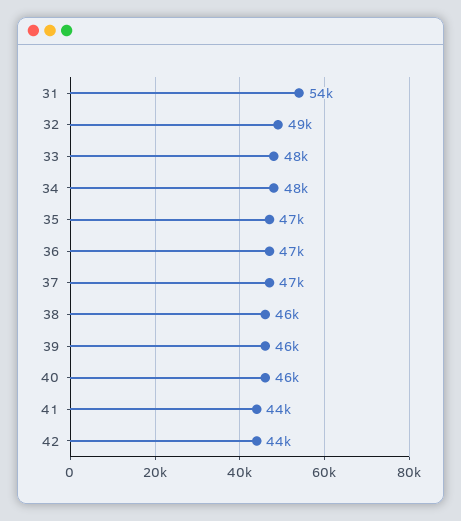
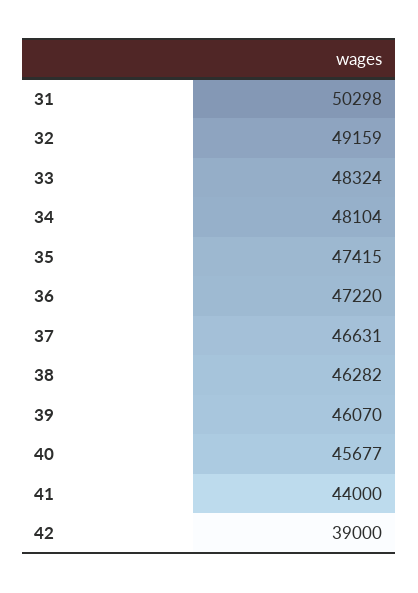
  {
-   "31": 54000,
+   "31": 50298,
    "32": 49159,
    "33": 48324,
    "34": 48104,
    "35": 47415,
    "36": 47220,
    "37": 46631,
    "38": 46282,
    "39": 46070,
    "40": 45677,
    "41": 44000,
-   "42": 44000
+   "42": 39000
  }

